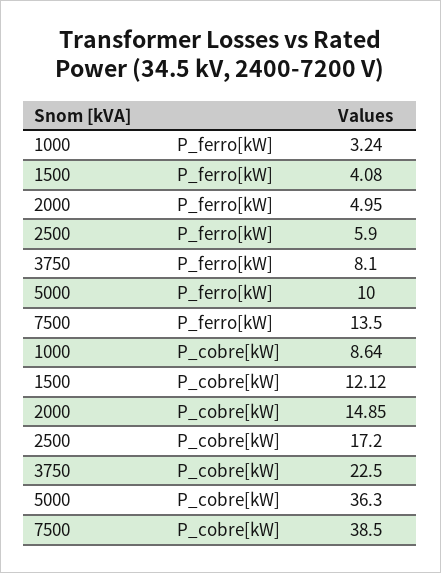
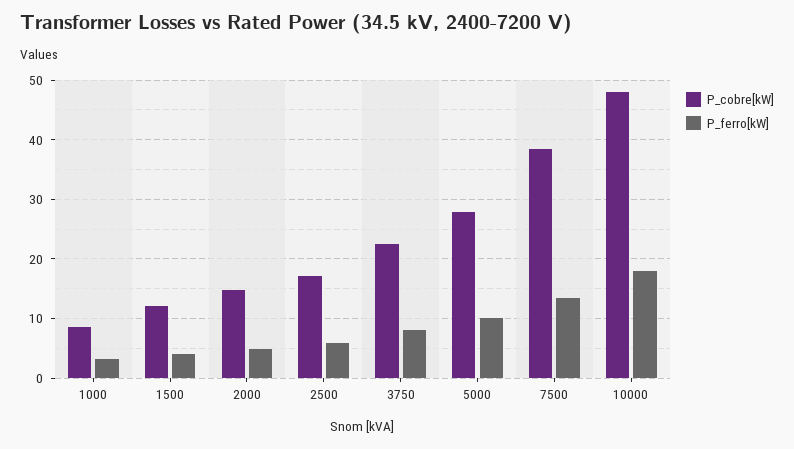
  {
    "P_ferro[kW]": {
      "1000": 3.24,
      "1500": 4.08,
      "2000": 4.95,
      "2500": 5.9,
      "3750": 8.1,
      "5000": 10,
-     "7500": 13.5
+     "7500": 13.5,
+     "10000": 18
    },
    "P_cobre[kW]": {
      "1000": 8.64,
      "1500": 12.12,
      "2000": 14.85,
      "2500": 17.2,
      "3750": 22.5,
-     "5000": 36.3,
+     "5000": 28,
-     "7500": 38.5
+     "7500": 38.5,
+     "10000": 48
    }
  }

